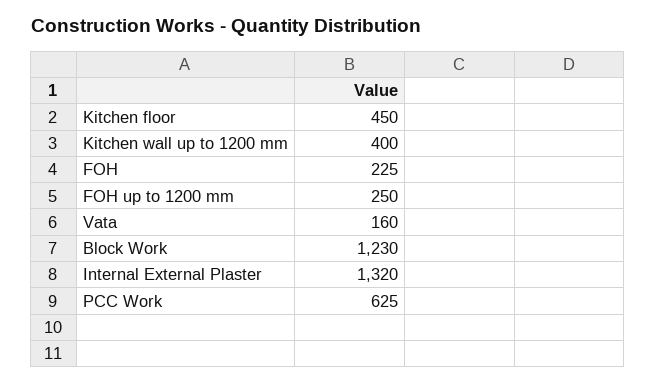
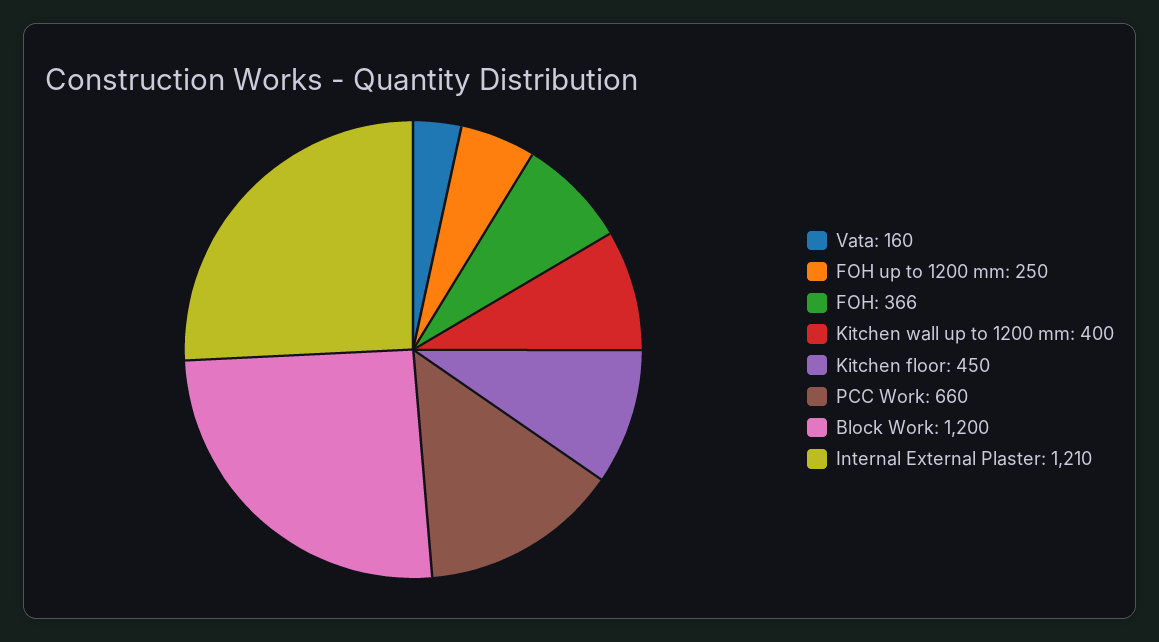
  {
    "Kitchen floor": 450,
    "Kitchen wall up to 1200 mm": 400,
-   "FOH": 225,
+   "FOH": 366,
    "FOH up to 1200 mm": 250,
    "Vata": 160,
-   "Block Work": 1230,
+   "Block Work": 1200,
-   "Internal External Plaster": 1320,
+   "Internal External Plaster": 1210,
-   "PCC Work": 625
+   "PCC Work": 660
  }

